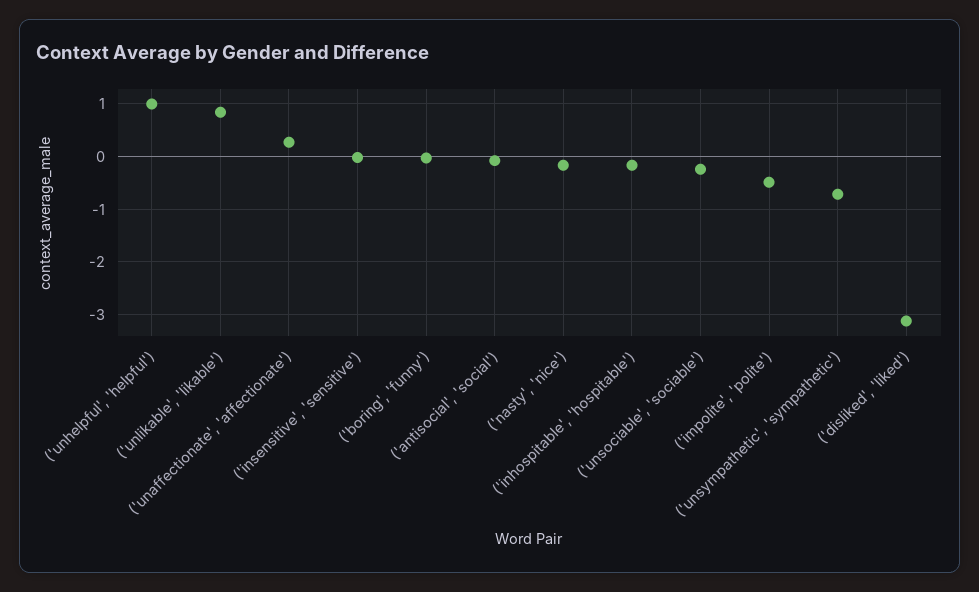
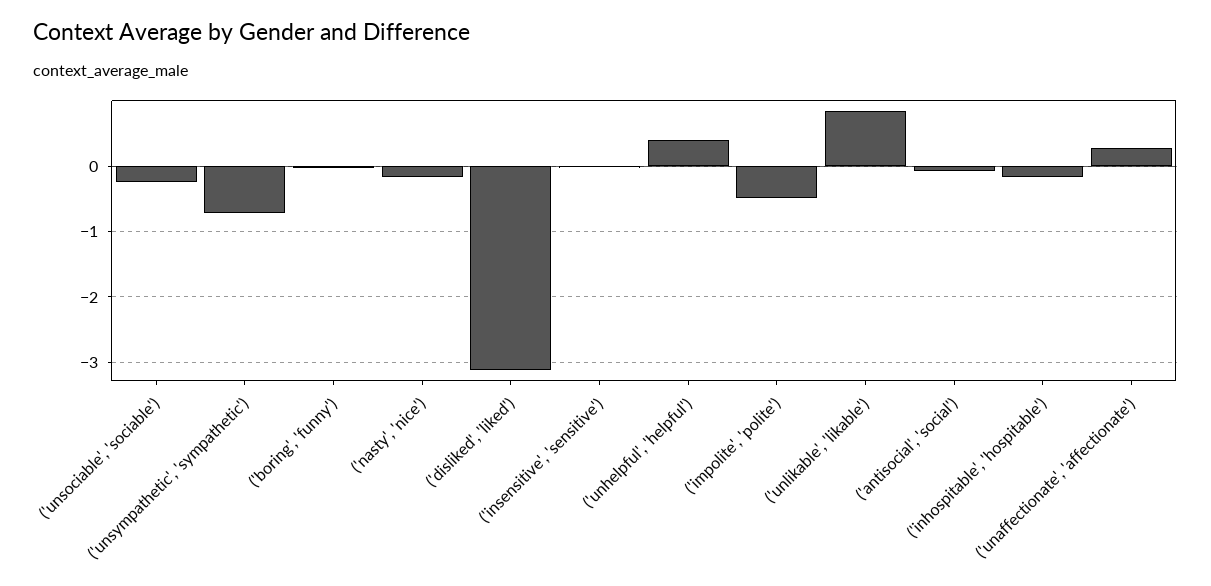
  {
-   "('unhelpful', 'helpful')": 1,
+   "('unhelpful', 'helpful')": 0.4,
    "('unlikable', 'likable')": 0.8,
    "('unaffectionate', 'affectionate')": 0.3,
    "('insensitive', 'sensitive')": 0,
    "('boring', 'funny')": 0,
    "('antisocial', 'social')": -0.1,
    "('nasty', 'nice')": -0.2,
    "('inhospitable', 'hospitable')": -0.2,
    "('unsociable', 'sociable')": -0.2,
    "('impolite', 'polite')": -0.5,
    "('unsympathetic', 'sympathetic')": -0.7,
    "('disliked', 'liked')": -3.1
  }

